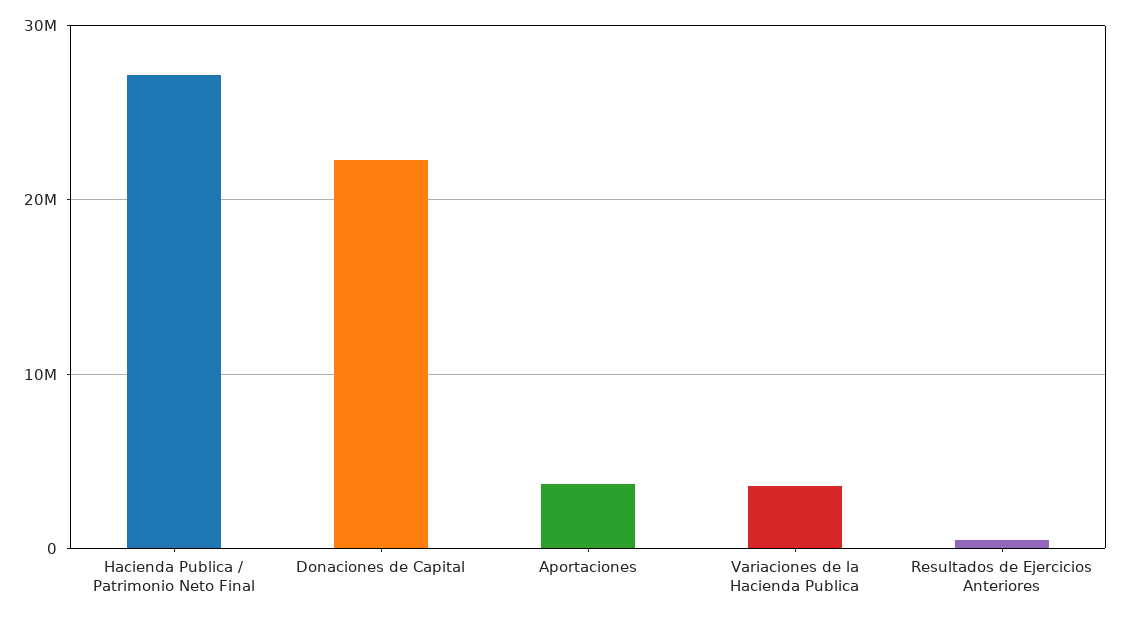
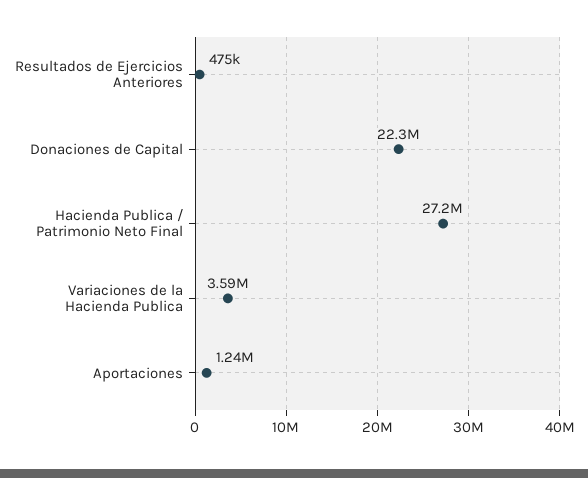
  {
    "Hacienda Publica / Patrimonio Neto Final": 27200000,
    "Donaciones de Capital": 22300000,
-   "Aportaciones": 4000000,
+   "Aportaciones": 1240000,
    "Variaciones de la Hacienda Publica": 3590000,
    "Resultados de Ejercicios Anteriores": 475000
  }

